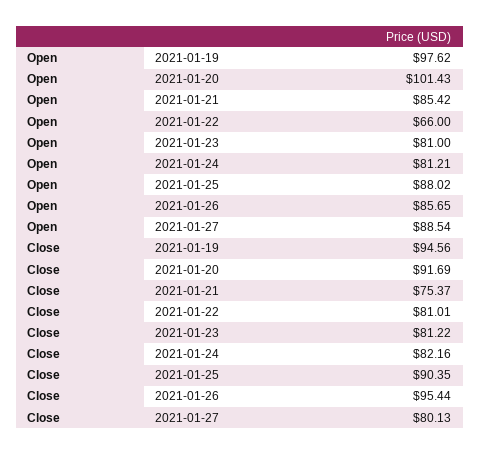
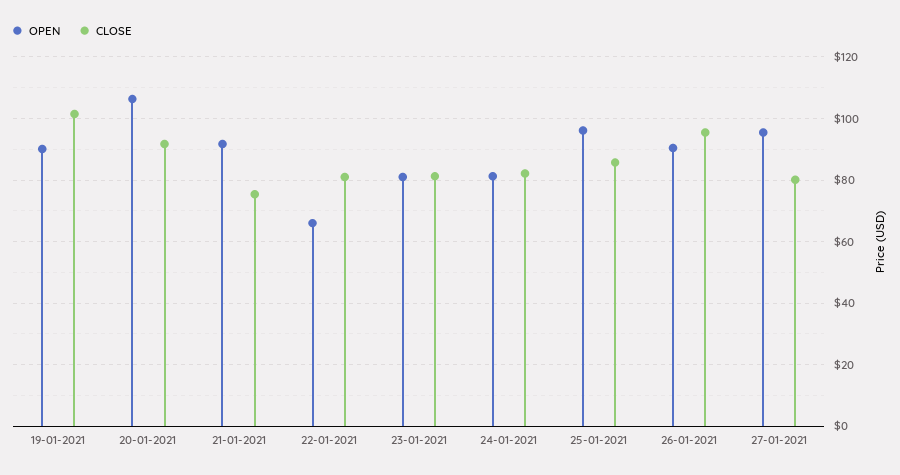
  {
    "Open": {
-     "2021-01-19": 97.62,
+     "2021-01-19": 90,
-     "2021-01-20": 101.43,
+     "2021-01-20": 106,
-     "2021-01-21": 85.42,
+     "2021-01-21": 92,
      "2021-01-22": 66,
      "2021-01-23": 81,
      "2021-01-24": 81.21,
-     "2021-01-25": 88.02,
+     "2021-01-25": 96,
-     "2021-01-26": 85.65,
+     "2021-01-26": 90,
-     "2021-01-27": 88.54
+     "2021-01-27": 96
    },
    "Close": {
-     "2021-01-19": 94.56,
+     "2021-01-19": 102,
      "2021-01-20": 91.69,
      "2021-01-21": 75.37,
      "2021-01-22": 81.01,
      "2021-01-23": 81.22,
      "2021-01-24": 82.16,
-     "2021-01-25": 90.35,
+     "2021-01-25": 86,
      "2021-01-26": 95.44,
      "2021-01-27": 80.13
    }
  }

